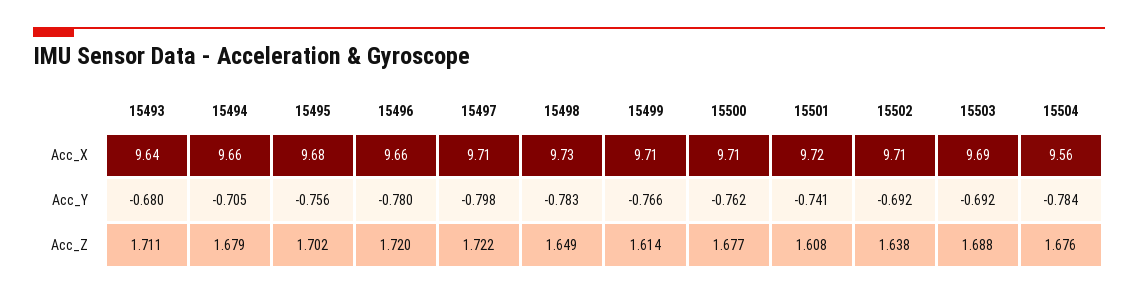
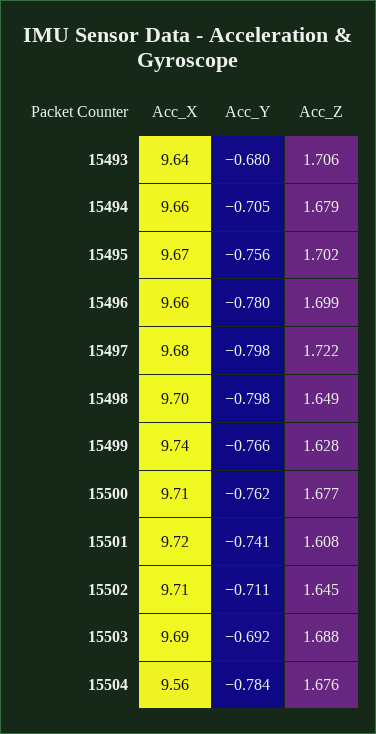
  {
    "15493": {
      "Acc_X": 9.64,
      "Acc_Y": -0.68,
-     "Acc_Z": 1.711
+     "Acc_Z": 1.706
    },
    "15494": {
      "Acc_X": 9.66,
      "Acc_Y": -0.705,
      "Acc_Z": 1.679
    },
    "15495": {
-     "Acc_X": 9.68,
+     "Acc_X": 9.67,
      "Acc_Y": -0.756,
      "Acc_Z": 1.702
    },
    "15496": {
      "Acc_X": 9.66,
      "Acc_Y": -0.78,
-     "Acc_Z": 1.72
+     "Acc_Z": 1.699
    },
    "15497": {
-     "Acc_X": 9.71,
+     "Acc_X": 9.68,
      "Acc_Y": -0.798,
      "Acc_Z": 1.722
    },
    "15498": {
-     "Acc_X": 9.73,
+     "Acc_X": 9.7,
-     "Acc_Y": -0.783,
+     "Acc_Y": -0.798,
      "Acc_Z": 1.649
    },
    "15499": {
-     "Acc_X": 9.71,
+     "Acc_X": 9.74,
      "Acc_Y": -0.766,
-     "Acc_Z": 1.614
+     "Acc_Z": 1.628
    },
    "15500": {
      "Acc_X": 9.71,
      "Acc_Y": -0.762,
      "Acc_Z": 1.677
    },
    "15501": {
      "Acc_X": 9.72,
      "Acc_Y": -0.741,
      "Acc_Z": 1.608
    },
    "15502": {
      "Acc_X": 9.71,
-     "Acc_Y": -0.692,
+     "Acc_Y": -0.711,
-     "Acc_Z": 1.638
+     "Acc_Z": 1.645
    },
    "15503": {
      "Acc_X": 9.69,
      "Acc_Y": -0.692,
      "Acc_Z": 1.688
    },
    "15504": {
      "Acc_X": 9.56,
      "Acc_Y": -0.784,
      "Acc_Z": 1.676
    }
  }

